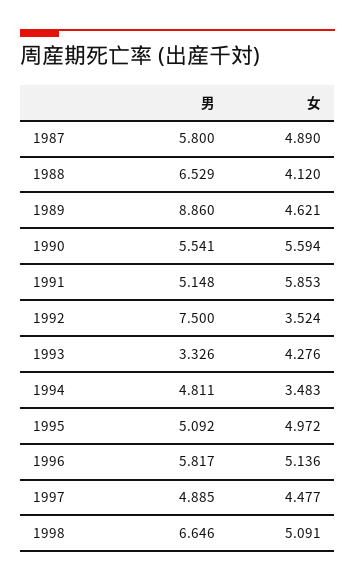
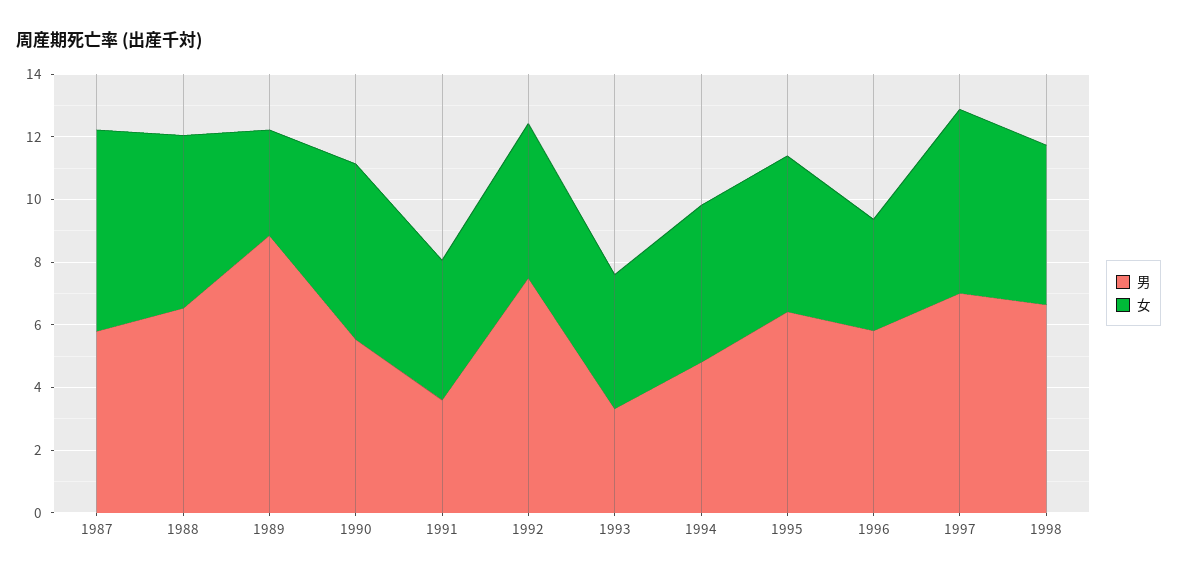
  {
    "男": {
      "1987": 5.8,
      "1988": 6.529,
      "1989": 8.86,
      "1990": 5.541,
-     "1991": 5.148,
+     "1991": 3.5,
      "1992": 7.5,
      "1993": 3.326,
      "1994": 4.811,
-     "1995": 5.092,
+     "1995": 6.5,
      "1996": 5.817,
-     "1997": 4.885,
+     "1997": 7,
      "1998": 6.646
    },
    "女": {
-     "1987": 4.89,
+     "1987": 6.5,
-     "1988": 4.12,
+     "1988": 5.5,
-     "1989": 4.621,
+     "1989": 3.5,
      "1990": 5.594,
-     "1991": 5.853,
+     "1991": 4.5,
-     "1992": 3.524,
+     "1992": 5,
      "1993": 4.276,
-     "1994": 3.483,
+     "1994": 5,
      "1995": 4.972,
-     "1996": 5.136,
+     "1996": 3.5,
-     "1997": 4.477,
+     "1997": 6,
      "1998": 5.091
    }
  }

